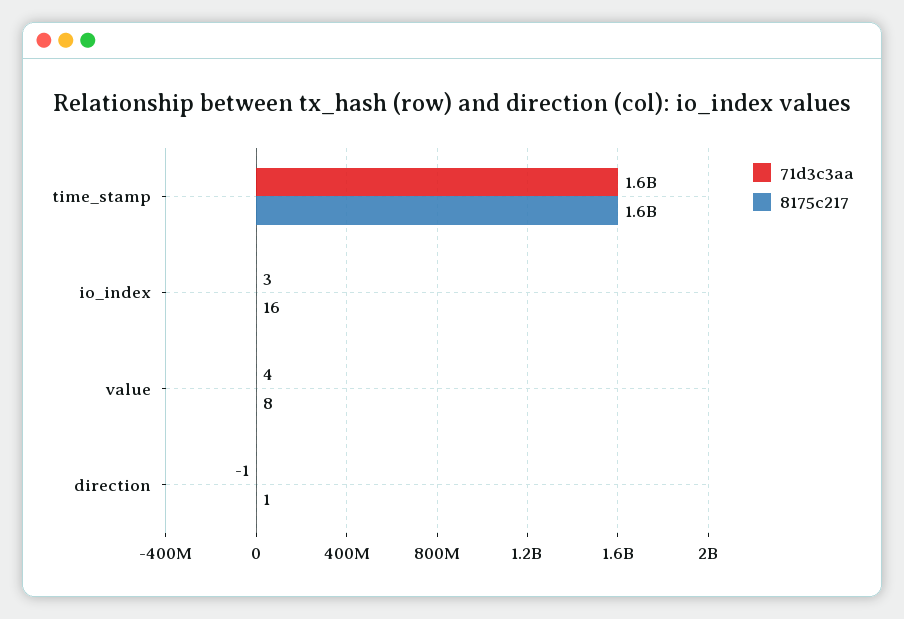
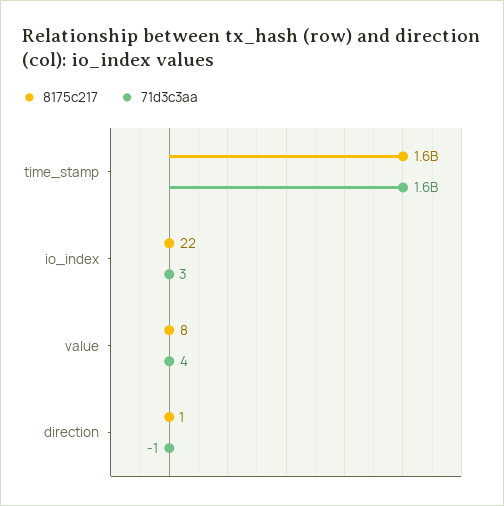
  {
    "71d3c3aa": {
      "time_stamp": 1600000000,
      "io_index": 3,
      "value": 4,
      "direction": -1
    },
    "8175c217": {
      "time_stamp": 1600000000,
-     "io_index": 16,
+     "io_index": 22,
      "value": 8,
      "direction": 1
    }
  }

